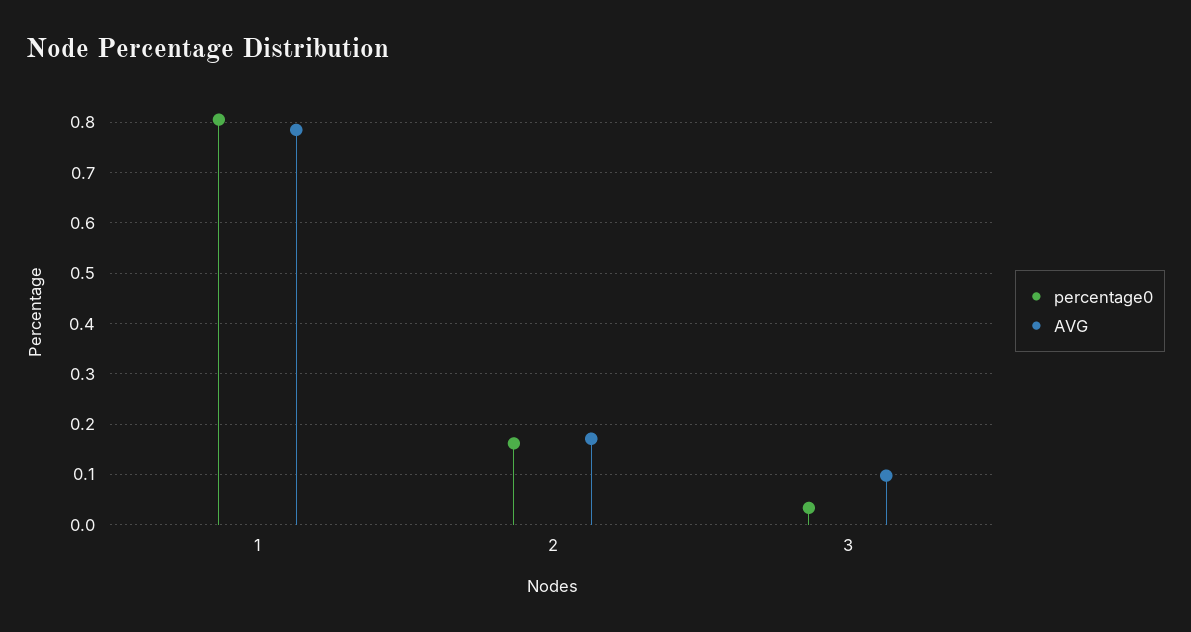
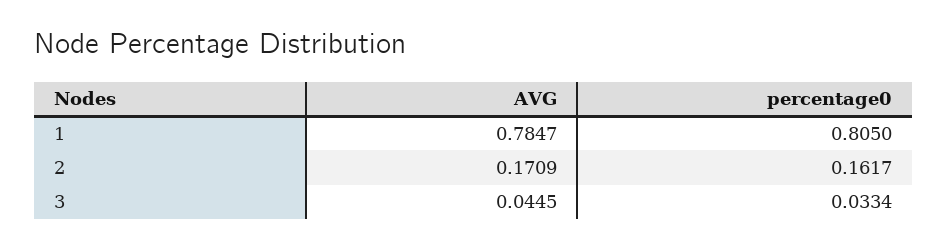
  {
    "percentage0": {
      "1": 0.805,
      "2": 0.1617,
      "3": 0.0334
    },
    "AVG": {
      "1": 0.7847,
      "2": 0.1709,
-     "3": 0.1
+     "3": 0.0445
    }
  }

